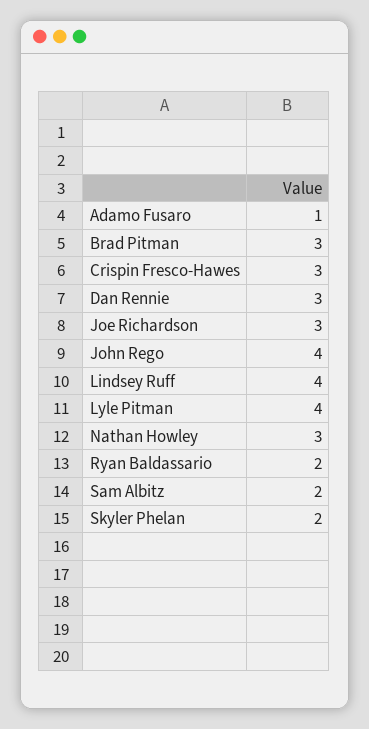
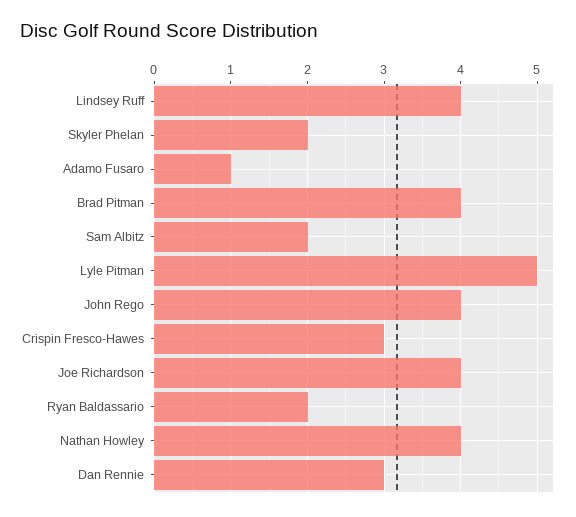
  {
    "Adamo Fusaro": 1,
-   "Brad Pitman": 3,
+   "Brad Pitman": 4,
    "Crispin Fresco-Hawes": 3,
    "Dan Rennie": 3,
-   "Joe Richardson": 3,
+   "Joe Richardson": 4,
    "John Rego": 4,
    "Lindsey Ruff": 4,
-   "Lyle Pitman": 4,
+   "Lyle Pitman": 5,
-   "Nathan Howley": 3,
+   "Nathan Howley": 4,
    "Ryan Baldassario": 2,
    "Sam Albitz": 2,
    "Skyler Phelan": 2
  }

